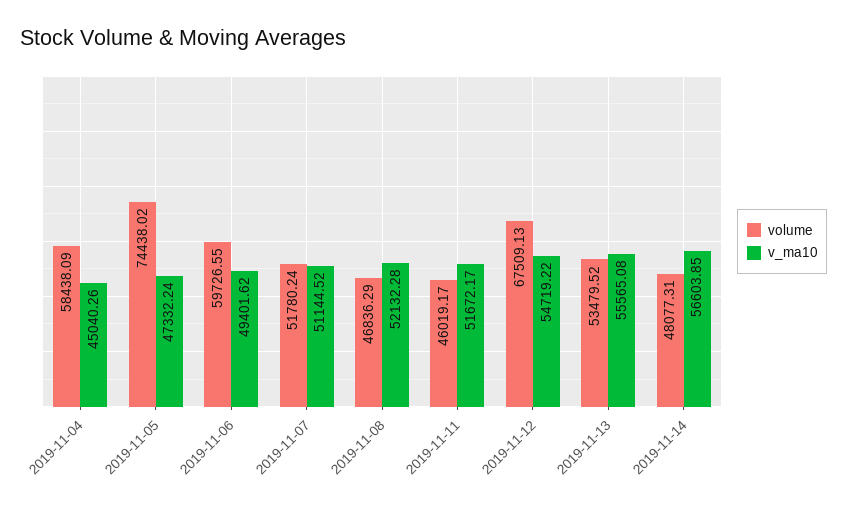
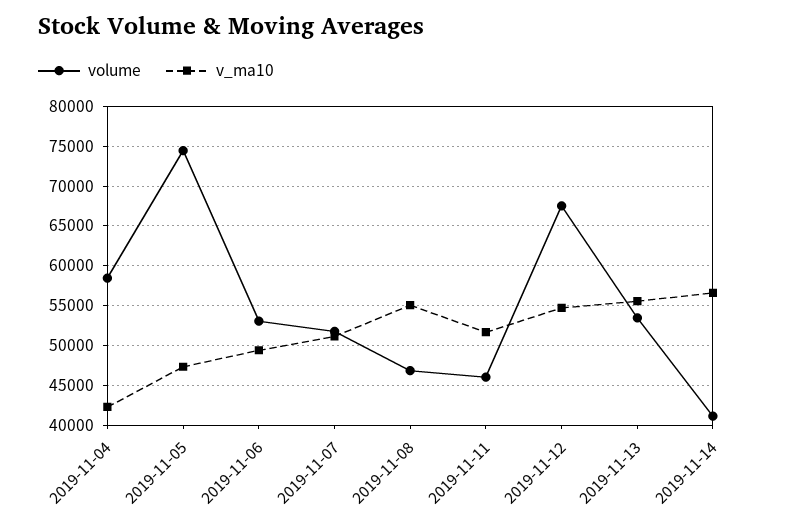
  {
    "volume": {
      "2019-11-04": 58438.09,
      "2019-11-05": 74438.02,
-     "2019-11-06": 59726.55,
+     "2019-11-06": 53000,
      "2019-11-07": 51780.24,
      "2019-11-08": 46836.29,
      "2019-11-11": 46019.17,
      "2019-11-12": 67509.13,
      "2019-11-13": 53479.52,
-     "2019-11-14": 48077.31
+     "2019-11-14": 41000
    },
    "v_ma10": {
-     "2019-11-04": 45040.26,
+     "2019-11-04": 42000,
      "2019-11-05": 47332.24,
      "2019-11-06": 49401.62,
      "2019-11-07": 51144.52,
-     "2019-11-08": 52132.28,
+     "2019-11-08": 55000,
      "2019-11-11": 51672.17,
      "2019-11-12": 54719.22,
      "2019-11-13": 55565.08,
      "2019-11-14": 56603.85
    }
  }

